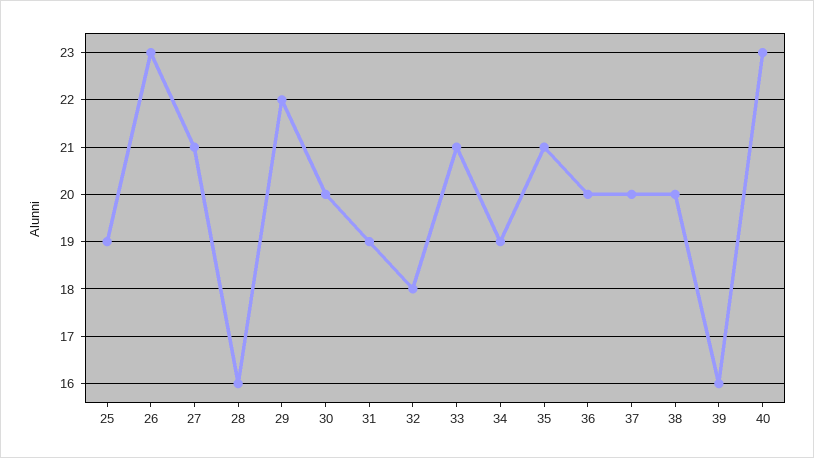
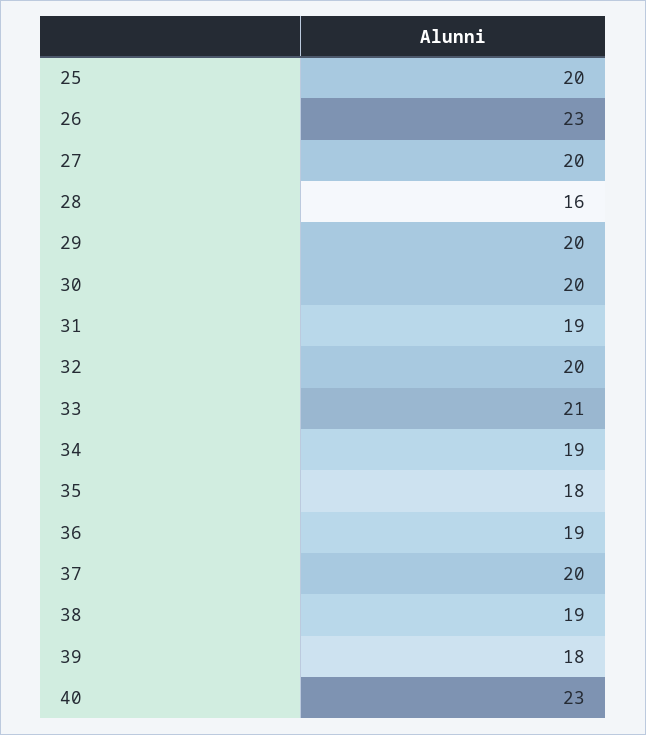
  {
-   "25": 19,
+   "25": 20,
    "26": 23,
-   "27": 21,
+   "27": 20,
    "28": 16,
-   "29": 22,
+   "29": 20,
    "30": 20,
    "31": 19,
-   "32": 18,
+   "32": 20,
    "33": 21,
    "34": 19,
-   "35": 21,
+   "35": 18,
-   "36": 20,
+   "36": 19,
    "37": 20,
-   "38": 20,
+   "38": 19,
-   "39": 16,
+   "39": 18,
    "40": 23
  }

